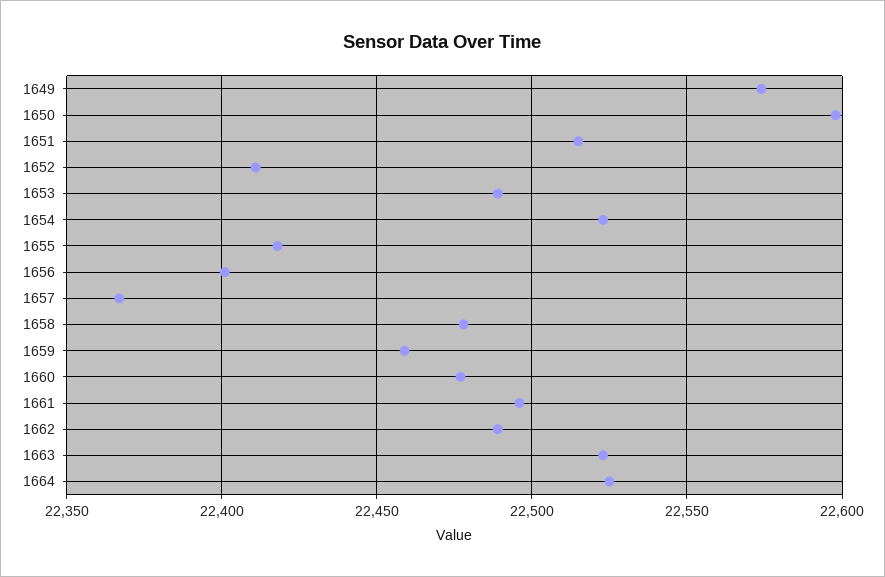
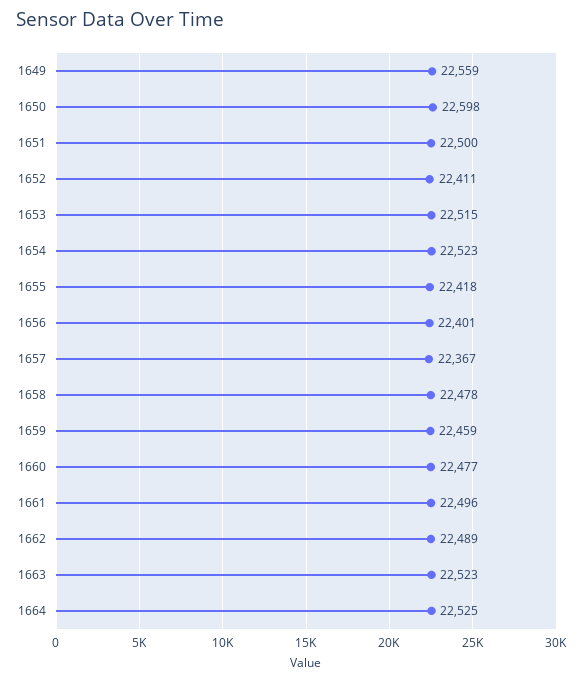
  {
-   "1649": 22575,
+   "1649": 22559,
    "1650": 22598,
-   "1651": 22515,
+   "1651": 22500,
    "1652": 22411,
-   "1653": 22490,
+   "1653": 22515,
    "1654": 22523,
    "1655": 22418,
    "1656": 22401,
    "1657": 22367,
    "1658": 22478,
    "1659": 22459,
    "1660": 22477,
    "1661": 22496,
    "1662": 22489,
    "1663": 22523,
    "1664": 22525
  }

